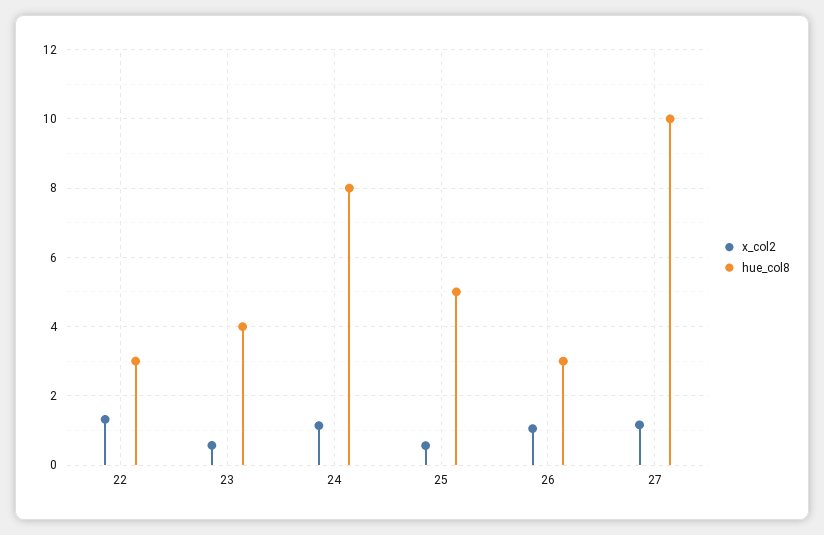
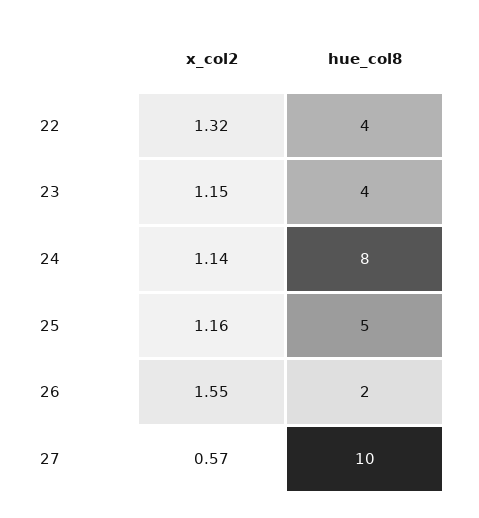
  {
    "x_col2": {
      "22": 1.32,
-     "23": 0.6,
+     "23": 1.15,
      "24": 1.14,
-     "25": 0.6,
+     "25": 1.16,
-     "26": 1,
+     "26": 1.55,
-     "27": 1.2
+     "27": 0.57
    },
    "hue_col8": {
-     "22": 3,
+     "22": 4,
      "23": 4,
      "24": 8,
      "25": 5,
-     "26": 3,
+     "26": 2,
      "27": 10
    }
  }

